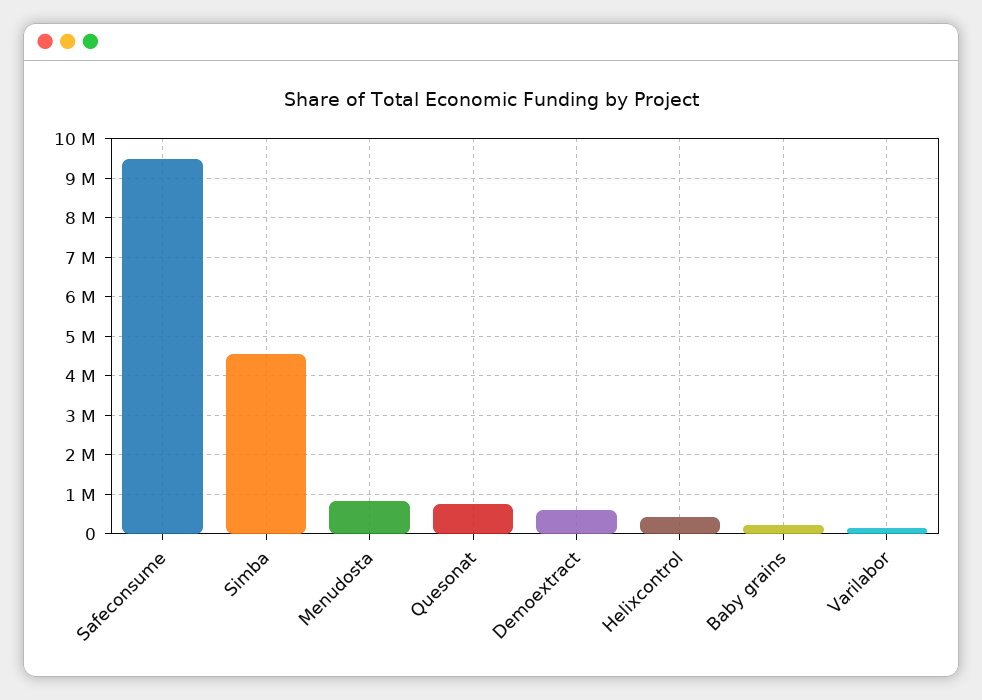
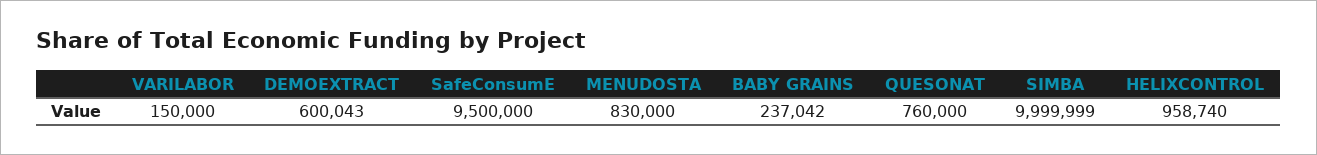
  {
    "Safeconsume": 9500000,
-   "Simba": 4600000,
+   "Simba": 9999999,
    "Menudosta": 830000,
    "Quesonat": 760000,
    "Demoextract": 600043,
-   "Helixcontrol": 400000,
+   "Helixcontrol": 958740,
    "Baby grains": 237042,
    "Varilabor": 150000
  }

